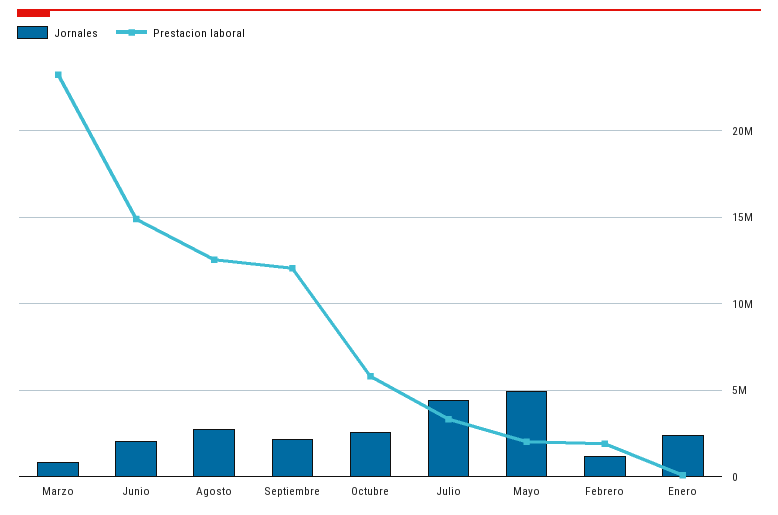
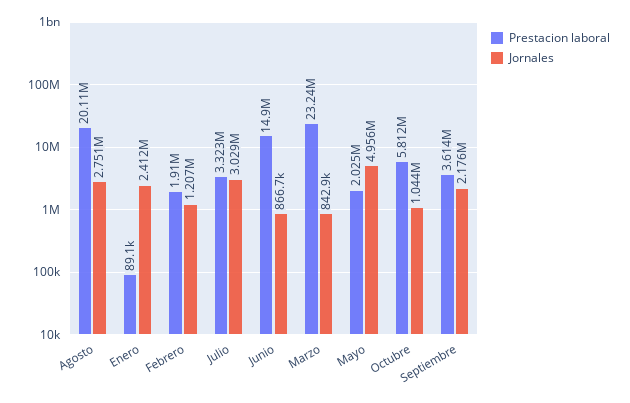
  {
    "Jornales": {
      "Marzo": 842900,
-     "Junio": 2000000,
+     "Junio": 866700,
      "Agosto": 2751000,
      "Septiembre": 2176000,
-     "Octubre": 2500000,
+     "Octubre": 1044000,
-     "Julio": 4500000,
+     "Julio": 3029000,
      "Mayo": 4956000,
      "Febrero": 1207000,
      "Enero": 2412000
    },
    "Prestacion laboral": {
      "Marzo": 23240000,
      "Junio": 14900000,
-     "Agosto": 12500000,
+     "Agosto": 20110000,
-     "Septiembre": 12000000,
+     "Septiembre": 3614000,
      "Octubre": 5812000,
      "Julio": 3323000,
      "Mayo": 2025000,
      "Febrero": 1910000,
      "Enero": 89100
    }
  }

